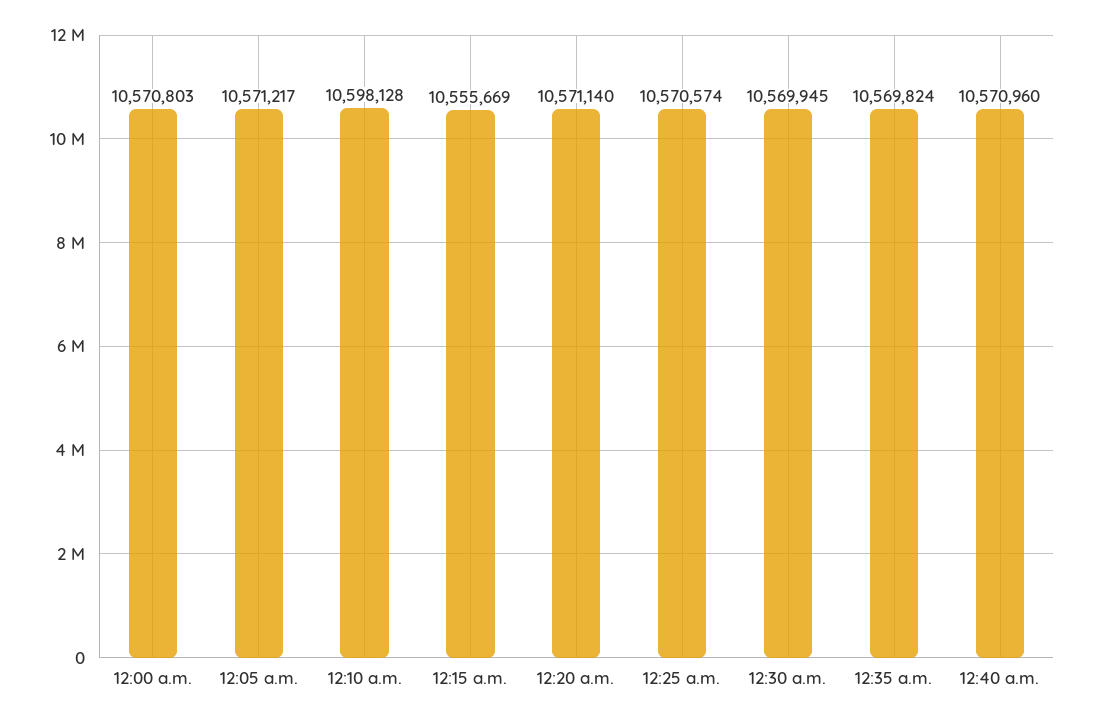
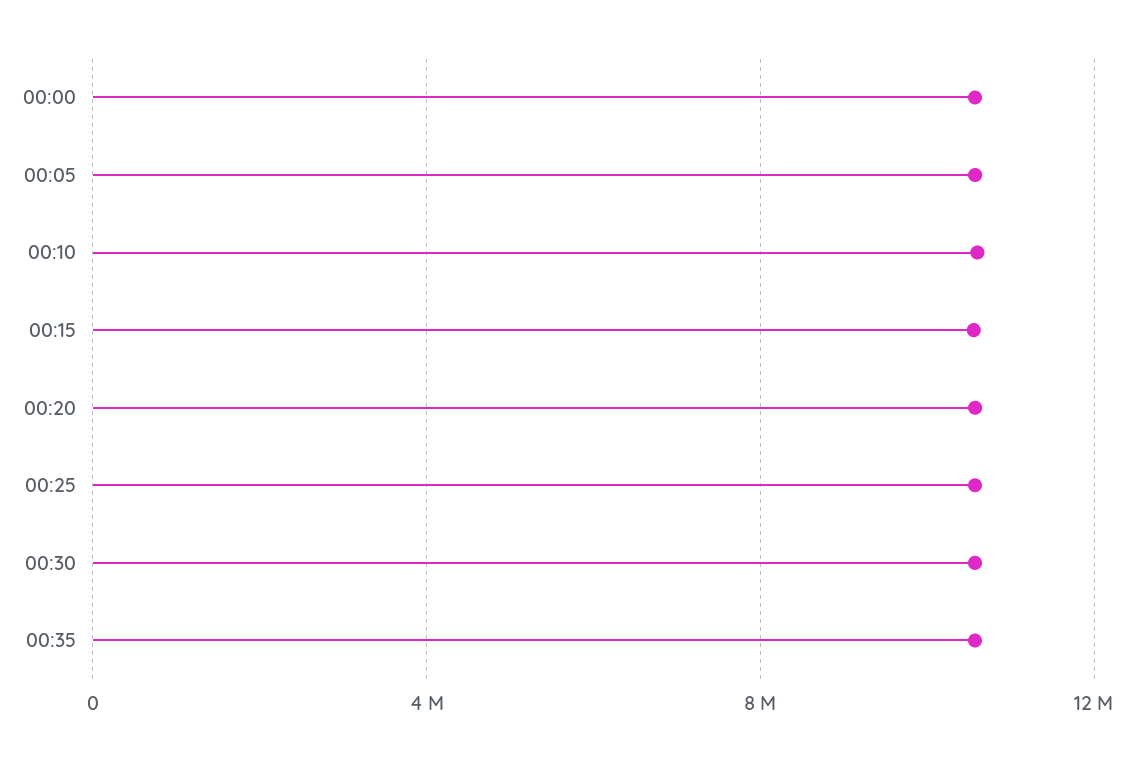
  {
    "12:00 a.m.": 10570803,
    "12:05 a.m.": 10571217,
    "12:10 a.m.": 10598128,
    "12:15 a.m.": 10555669,
    "12:20 a.m.": 10571140,
    "12:25 a.m.": 10570574,
    "12:30 a.m.": 10569945,
-   "12:35 a.m.": 10569824,
+   "12:35 a.m.": 10569824
-   "12:40 a.m.": 10570960
  }

